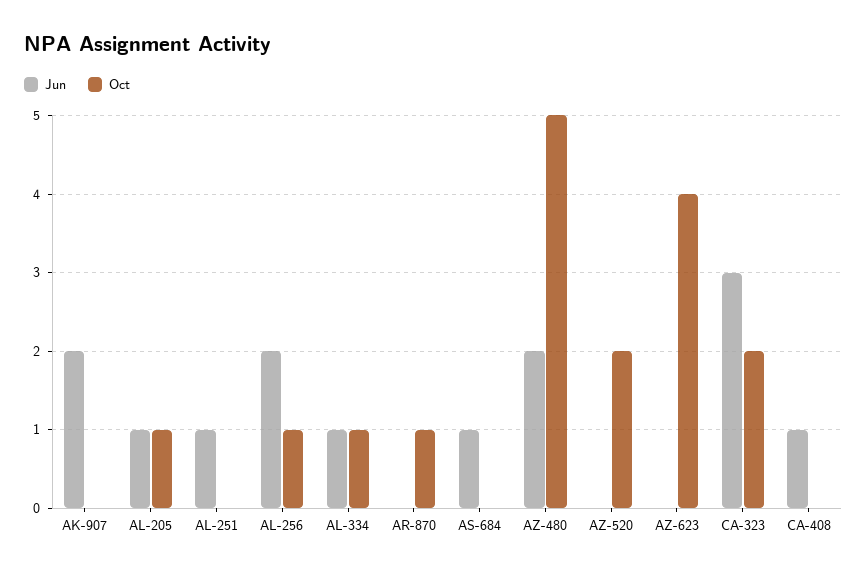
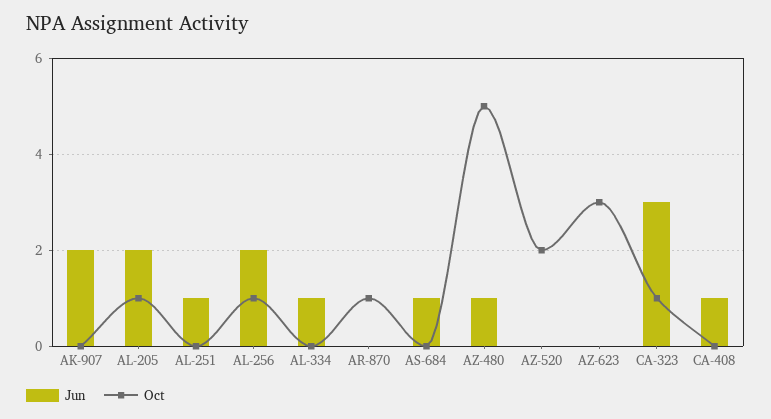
  {
    "Jun": {
      "AK-907": 2,
-     "AL-205": 1,
+     "AL-205": 2,
      "AL-251": 1,
      "AL-256": 2,
      "AL-334": 1,
      "AR-870": 0,
      "AS-684": 1,
-     "AZ-480": 2,
+     "AZ-480": 1,
      "AZ-520": 0,
      "AZ-623": 0,
      "CA-323": 3,
      "CA-408": 1
    },
    "Oct": {
      "AK-907": 0,
      "AL-205": 1,
      "AL-251": 0,
      "AL-256": 1,
-     "AL-334": 1,
+     "AL-334": 0,
      "AR-870": 1,
      "AS-684": 0,
      "AZ-480": 5,
      "AZ-520": 2,
-     "AZ-623": 4,
+     "AZ-623": 3,
-     "CA-323": 2,
+     "CA-323": 1,
      "CA-408": 0
    }
  }

